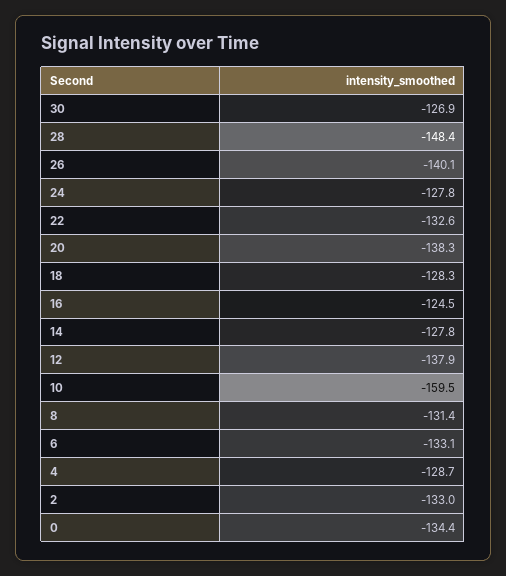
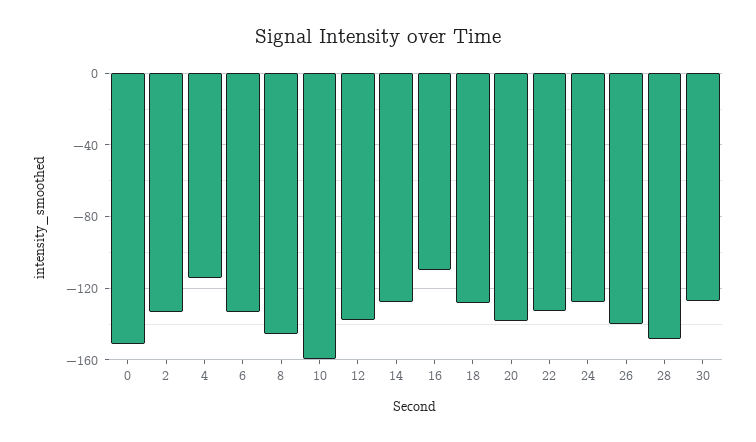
  {
    "30": -126.9,
    "28": -148.4,
    "26": -140.1,
    "24": -127.8,
    "22": -132.6,
    "20": -138.3,
    "18": -128.3,
-   "16": -124.5,
+   "16": -110,
    "14": -127.8,
    "12": -137.9,
    "10": -159.5,
-   "8": -131.4,
+   "8": -145,
    "6": -133.1,
-   "4": -128.7,
+   "4": -115,
    "2": -133,
-   "0": -134.4
+   "0": -150
  }

